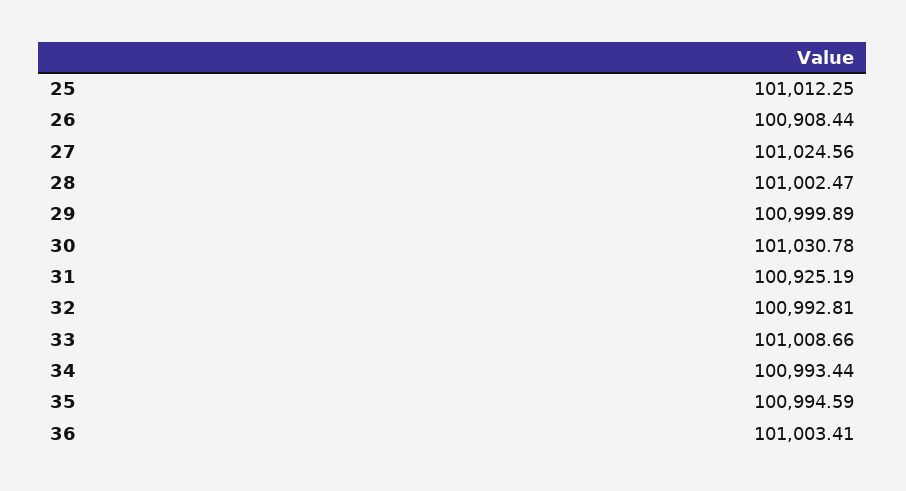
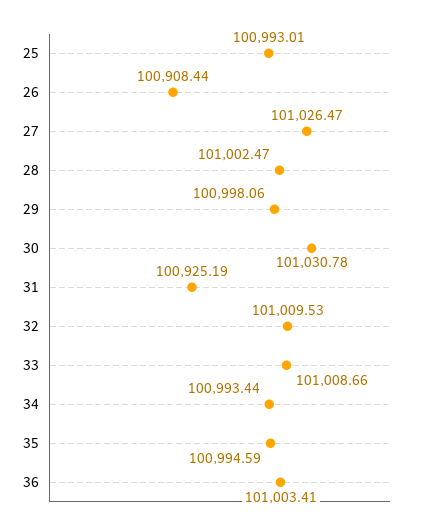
  {
-   "25": 101012.25,
+   "25": 100993.01,
    "26": 100908.44,
-   "27": 101024.56,
+   "27": 101026.47,
    "28": 101002.47,
-   "29": 100999.89,
+   "29": 100998.06,
    "30": 101030.78,
    "31": 100925.19,
-   "32": 100992.81,
+   "32": 101009.53,
    "33": 101008.66,
    "34": 100993.44,
    "35": 100994.59,
    "36": 101003.41
  }

